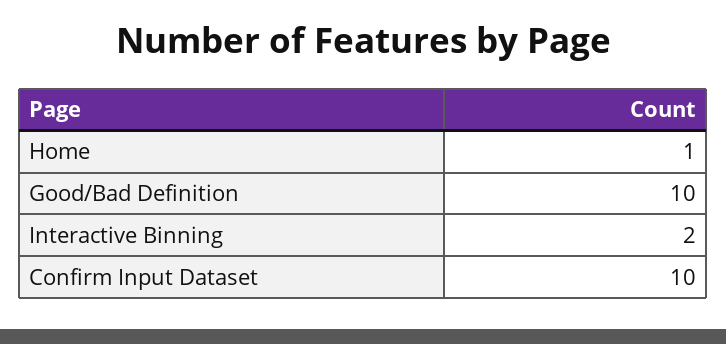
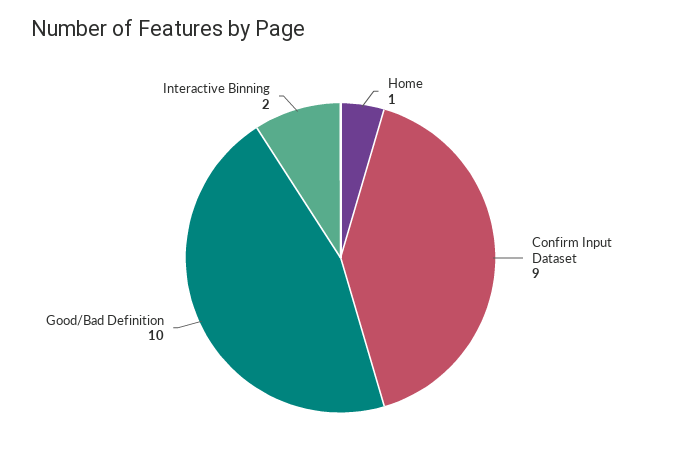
  {
    "Home": 1,
    "Good/Bad Definition": 10,
    "Interactive Binning": 2,
-   "Confirm Input Dataset": 10
+   "Confirm Input Dataset": 9
  }

